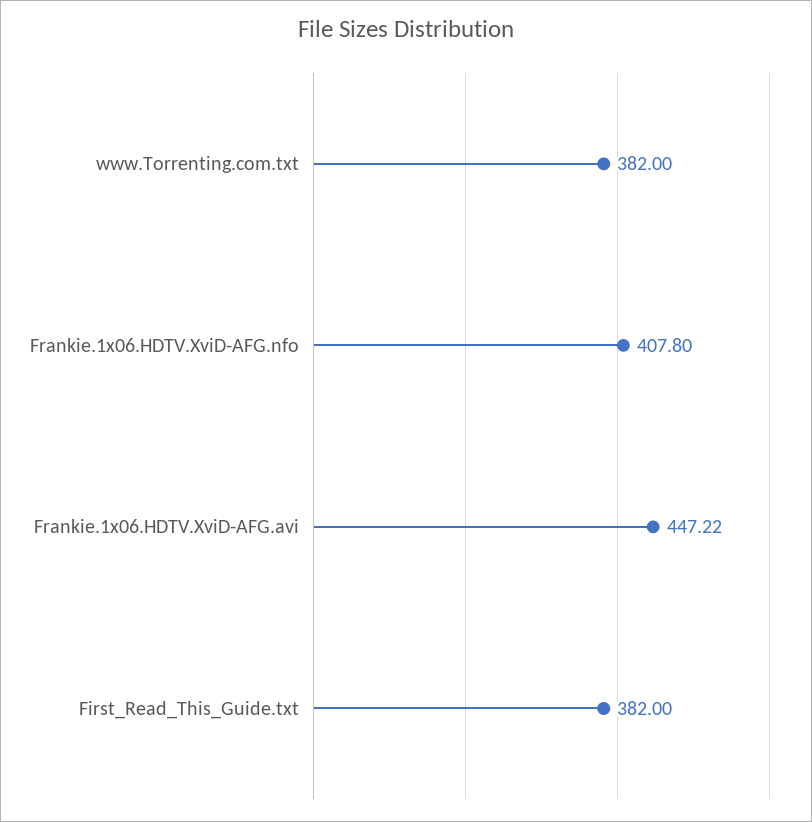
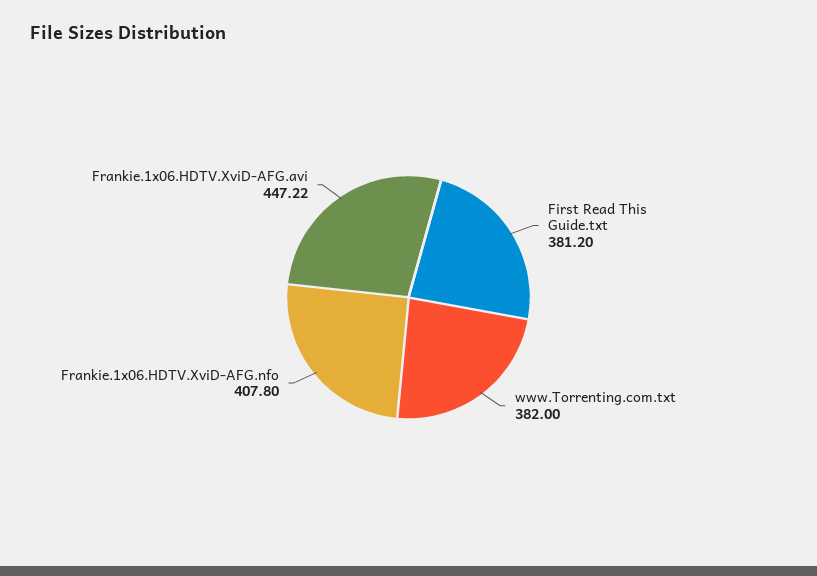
  {
    "www.Torrenting.com.txt": 382,
    "Frankie.1x06.HDTV.XviD-AFG.nfo": 407.8,
    "Frankie.1x06.HDTV.XviD-AFG.avi": 447.22,
-   "First_Read_This_Guide.txt": 382
+   "First_Read_This_Guide.txt": 381.2
  }

